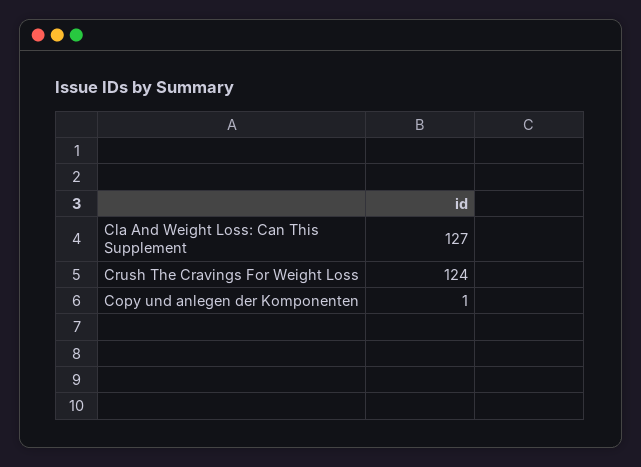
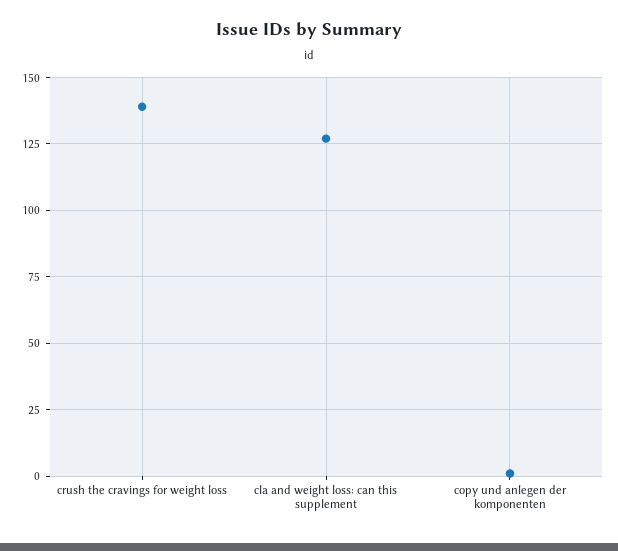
  {
    "Cla And Weight Loss: Can This Supplement": 127,
-   "Crush The Cravings For Weight Loss": 124,
+   "Crush The Cravings For Weight Loss": 140,
    "Copy und anlegen der Komponenten": 1
  }

